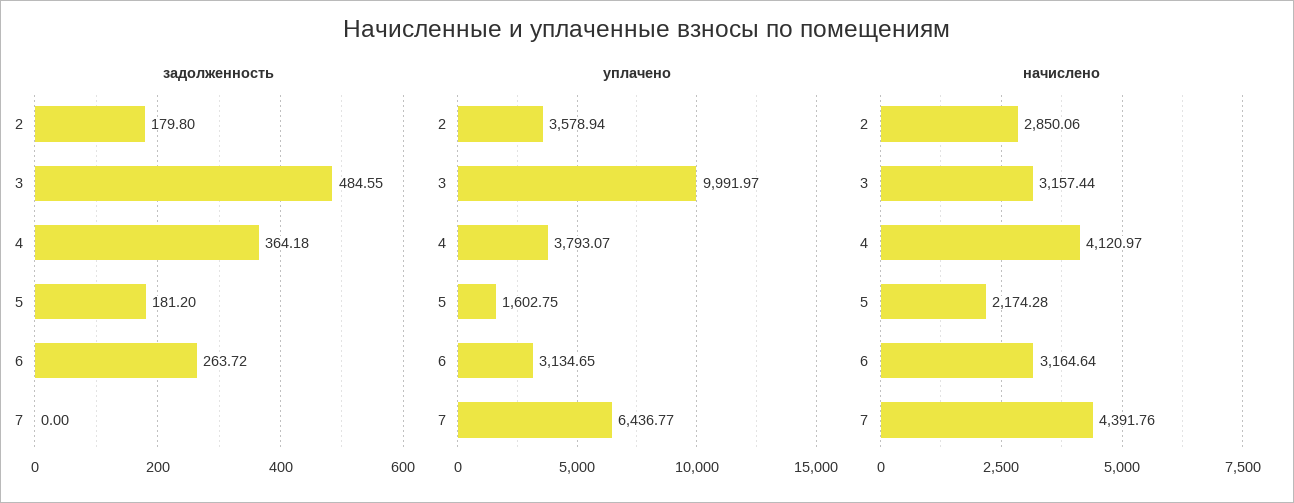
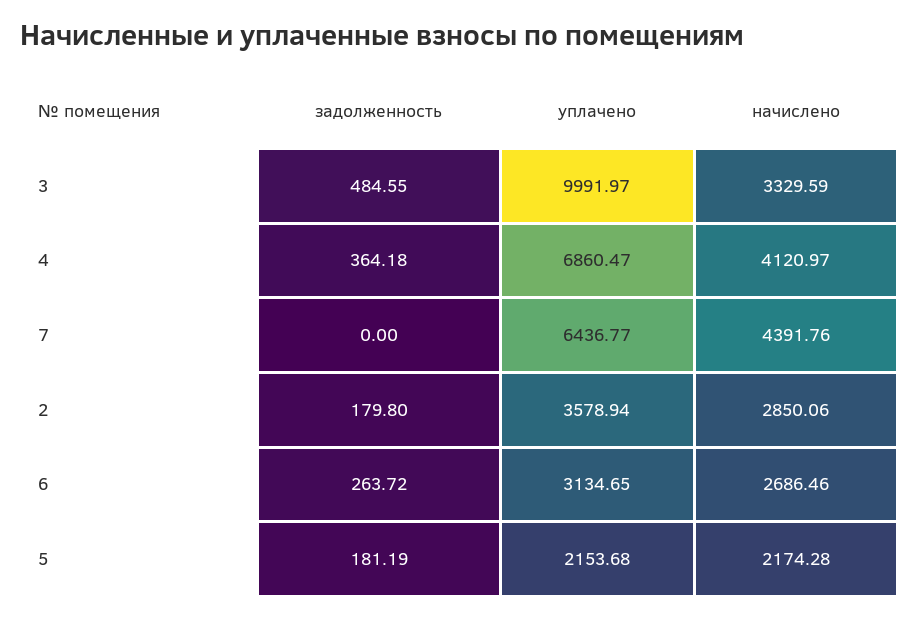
  {
    "задолженность": {
      "2": 179.8,
      "3": 484.55,
      "4": 364.18,
-     "5": 181.2,
+     "5": 181.19,
      "6": 263.72,
      "7": 0
    },
    "уплачено": {
      "2": 3578.94,
      "3": 9991.97,
-     "4": 3793.07,
+     "4": 6860.47,
-     "5": 1602.75,
+     "5": 2153.68,
      "6": 3134.65,
      "7": 6436.77
    },
    "начислено": {
      "2": 2850.06,
-     "3": 3157.44,
+     "3": 3329.59,
      "4": 4120.97,
      "5": 2174.28,
-     "6": 3164.64,
+     "6": 2686.46,
      "7": 4391.76
    }
  }

